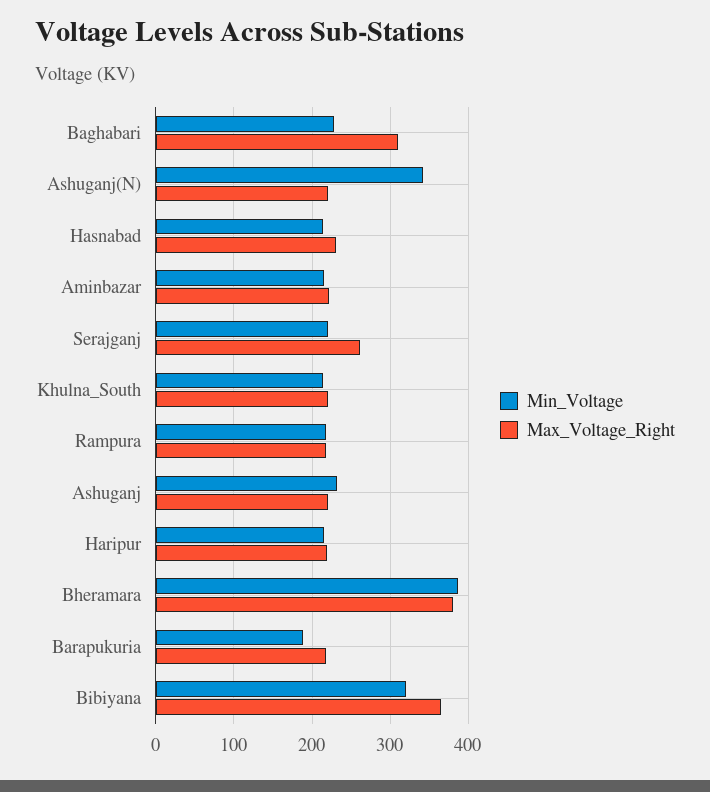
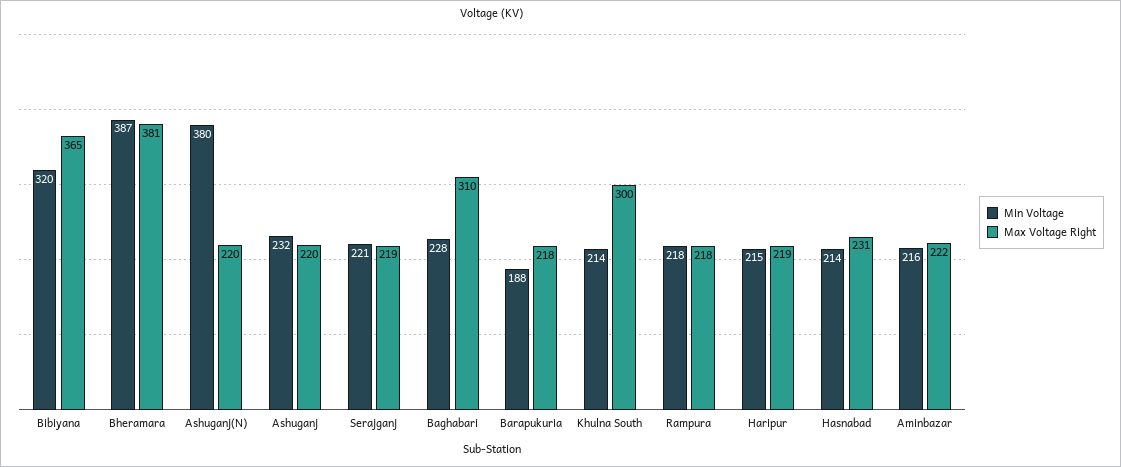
  {
    "Min_Voltage": {
      "Baghabari": 228,
-     "Ashuganj(N)": 340,
+     "Ashuganj(N)": 380,
      "Hasnabad": 214,
      "Aminbazar": 216,
      "Serajganj": 221,
      "Khulna_South": 214,
      "Rampura": 218,
      "Ashuganj": 232,
      "Haripur": 215,
      "Bheramara": 387,
      "Barapukuria": 188,
      "Bibiyana": 320
    },
    "Max_Voltage_Right": {
      "Baghabari": 310,
      "Ashuganj(N)": 220,
      "Hasnabad": 231,
      "Aminbazar": 222,
-     "Serajganj": 260,
+     "Serajganj": 219,
-     "Khulna_South": 220,
+     "Khulna_South": 300,
      "Rampura": 218,
      "Ashuganj": 220,
      "Haripur": 219,
      "Bheramara": 381,
      "Barapukuria": 218,
      "Bibiyana": 365
    }
  }

